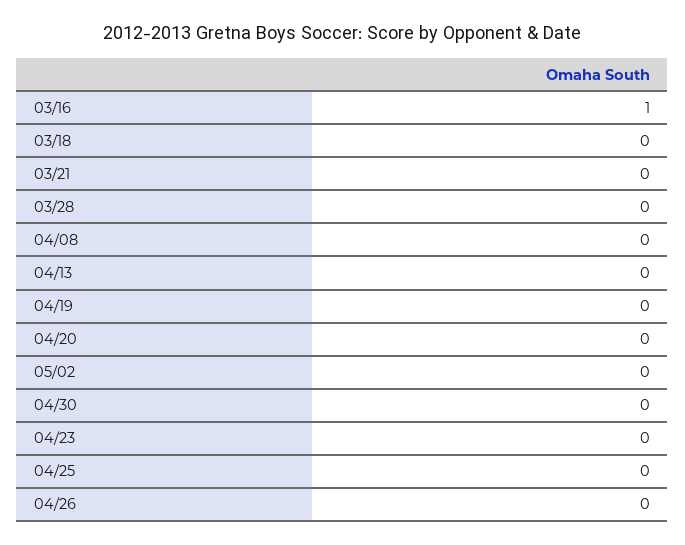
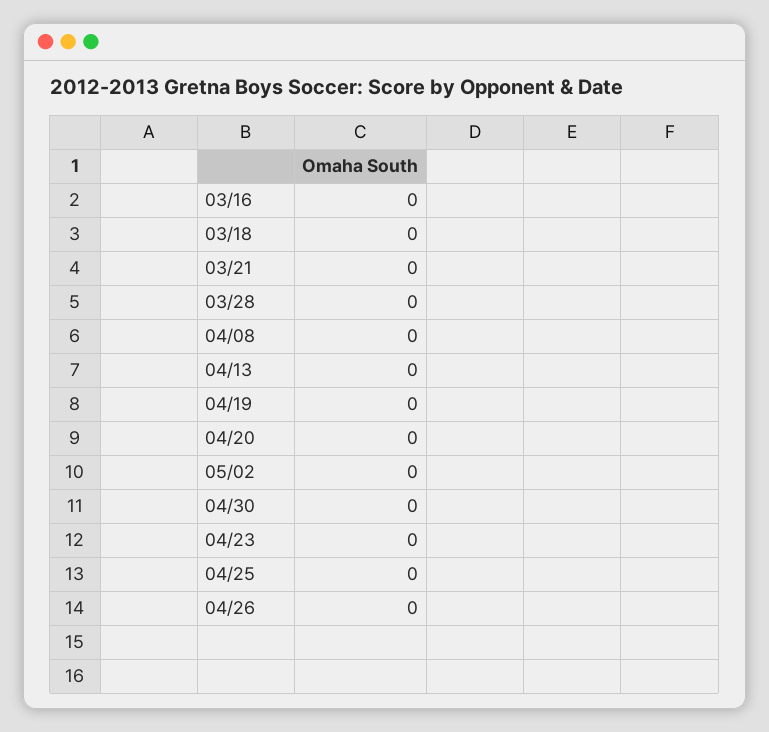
  {
-   "03/16": 1,
+   "03/16": 0,
    "03/18": 0,
    "03/21": 0,
    "03/28": 0,
    "04/08": 0,
    "04/13": 0,
    "04/19": 0,
    "04/20": 0,
    "05/02": 0,
    "04/30": 0,
    "04/23": 0,
    "04/25": 0,
    "04/26": 0
  }

